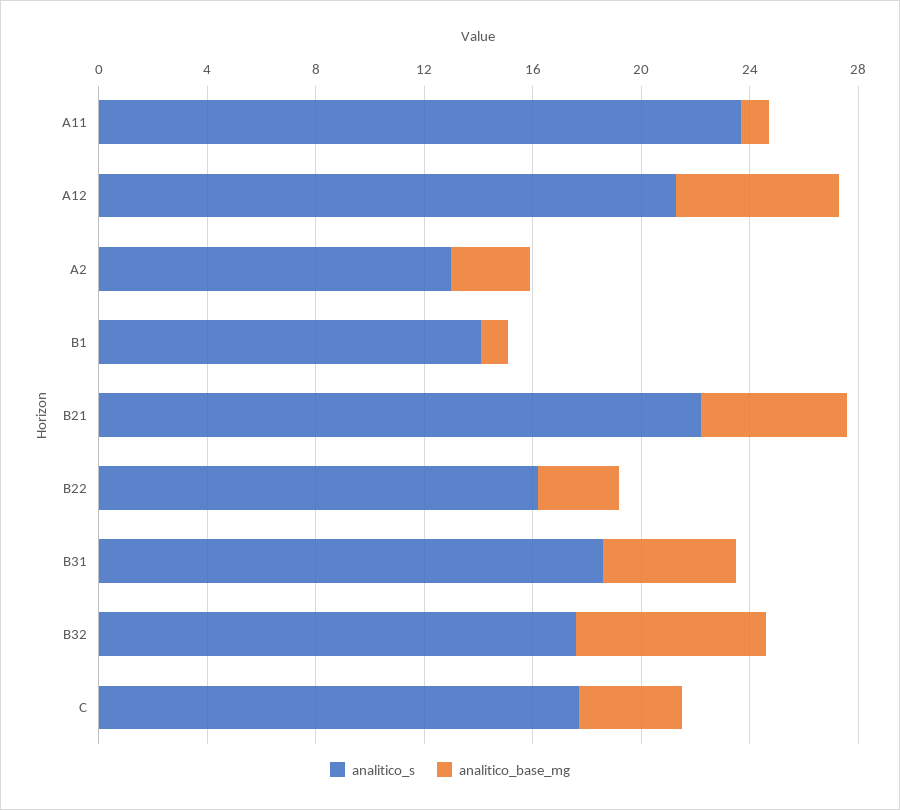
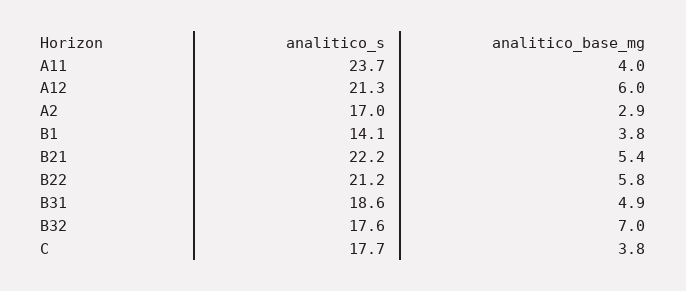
  {
    "analitico_s": {
      "A11": 23.7,
      "A12": 21.3,
-     "A2": 13,
+     "A2": 17,
      "B1": 14.1,
      "B21": 22.2,
-     "B22": 16,
+     "B22": 21.2,
      "B31": 18.6,
      "B32": 17.6,
      "C": 17.7
    },
    "analitico_base_mg": {
-     "A11": 1,
+     "A11": 4,
      "A12": 6,
      "A2": 2.9,
-     "B1": 1,
+     "B1": 3.8,
      "B21": 5.4,
-     "B22": 3,
+     "B22": 5.8,
      "B31": 4.9,
      "B32": 7,
      "C": 3.8
    }
  }

